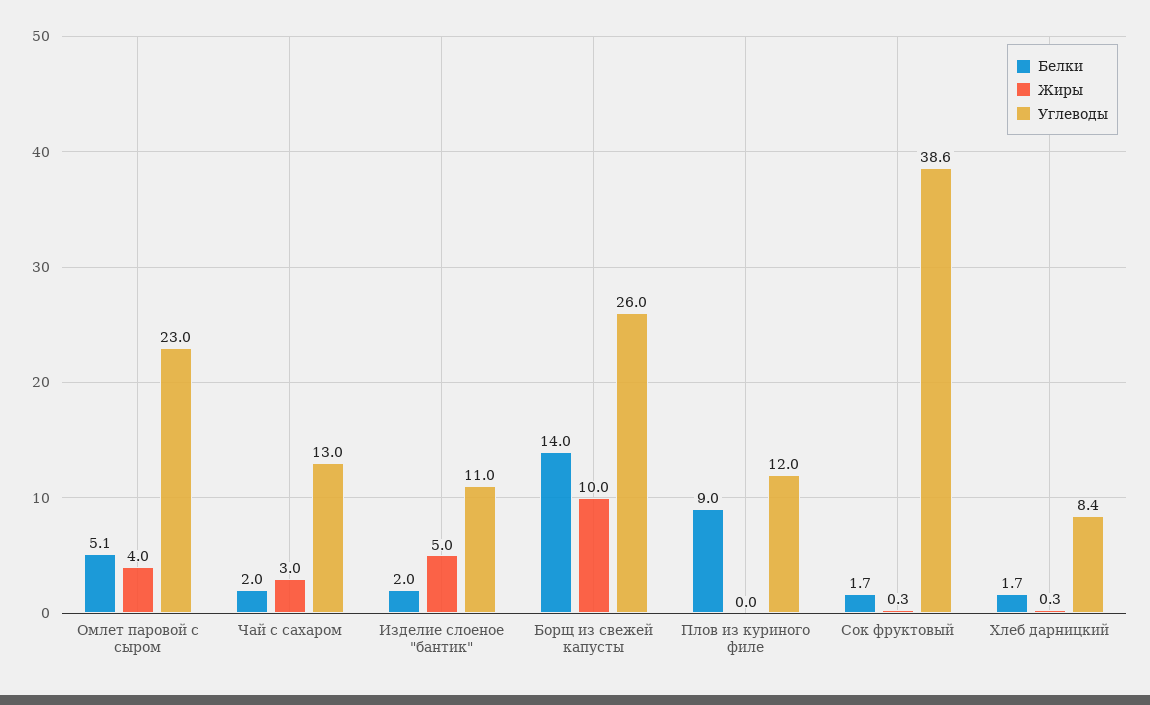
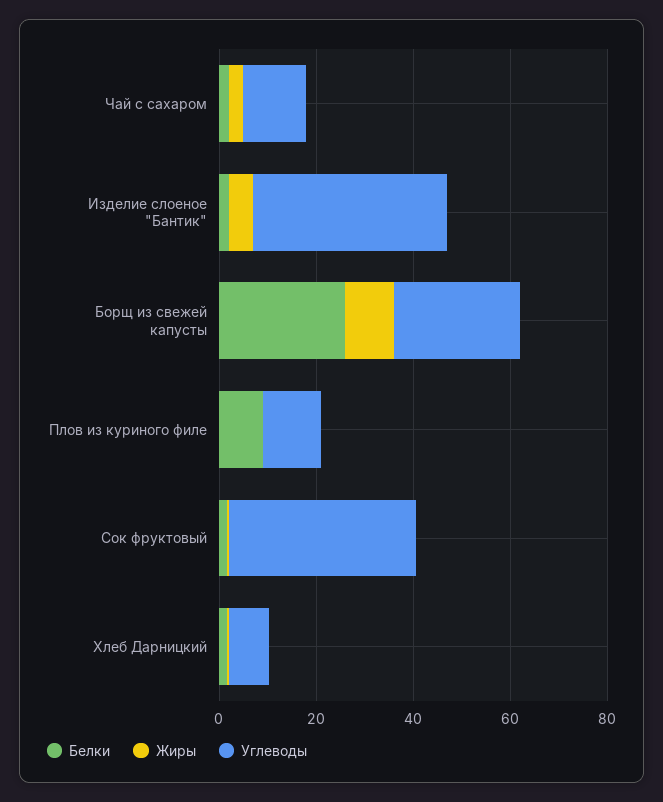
  {
    "Белки": {
-     "Омлет паровой с сыром": 5.1,
      "Чай с сахаром": 2,
      "Изделие слоеное \"бантик\"": 2,
-     "Борщ из свежей капусты": 14,
+     "Борщ из свежей капусты": 25,
      "Плов из куриного филе": 9,
      "Сок фруктовый": 1.7,
      "Хлеб дарницкий": 1.7
    },
    "Жиры": {
-     "Омлет паровой с сыром": 4,
      "Чай с сахаром": 3,
      "Изделие слоеное \"бантик\"": 5,
      "Борщ из свежей капусты": 10,
      "Плов из куриного филе": 0,
      "Сок фруктовый": 0.3,
      "Хлеб дарницкий": 0.3
    },
    "Углеводы": {
-     "Омлет паровой с сыром": 23,
      "Чай с сахаром": 13,
-     "Изделие слоеное \"бантик\"": 11,
+     "Изделие слоеное \"бантик\"": 40,
      "Борщ из свежей капусты": 26,
      "Плов из куриного филе": 12,
      "Сок фруктовый": 38.6,
      "Хлеб дарницкий": 8.4
    }
  }

